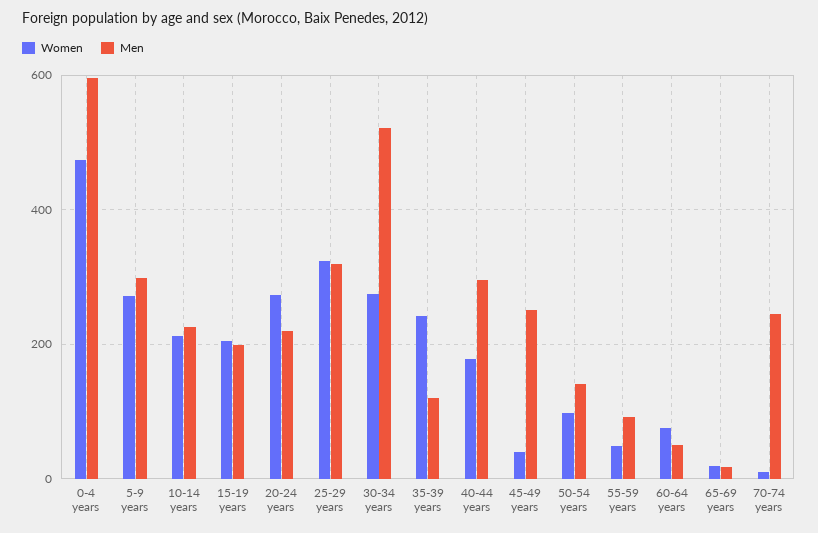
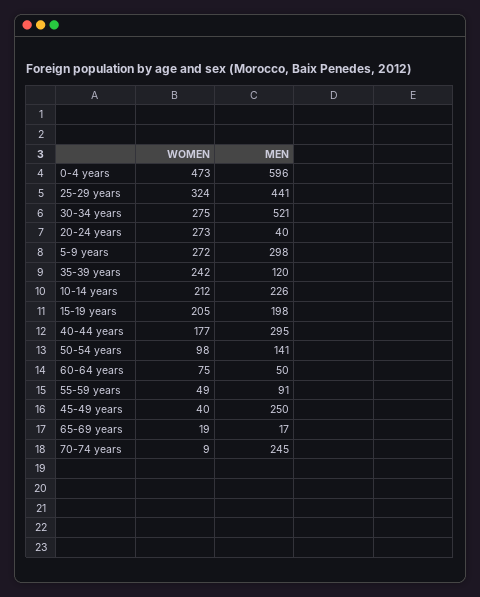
  {
    "Women": {
      "0-4 years": 473,
      "5-9 years": 272,
      "10-14 years": 212,
      "15-19 years": 205,
      "20-24 years": 273,
      "25-29 years": 324,
      "30-34 years": 275,
      "35-39 years": 242,
      "40-44 years": 177,
      "45-49 years": 40,
      "50-54 years": 98,
      "55-59 years": 49,
      "60-64 years": 75,
      "65-69 years": 19,
      "70-74 years": 9
    },
    "Men": {
      "0-4 years": 596,
      "5-9 years": 298,
      "10-14 years": 226,
      "15-19 years": 198,
-     "20-24 years": 220,
+     "20-24 years": 40,
-     "25-29 years": 320,
+     "25-29 years": 441,
      "30-34 years": 521,
      "35-39 years": 120,
      "40-44 years": 295,
      "45-49 years": 250,
      "50-54 years": 141,
      "55-59 years": 91,
      "60-64 years": 50,
      "65-69 years": 17,
      "70-74 years": 245
    }
  }

